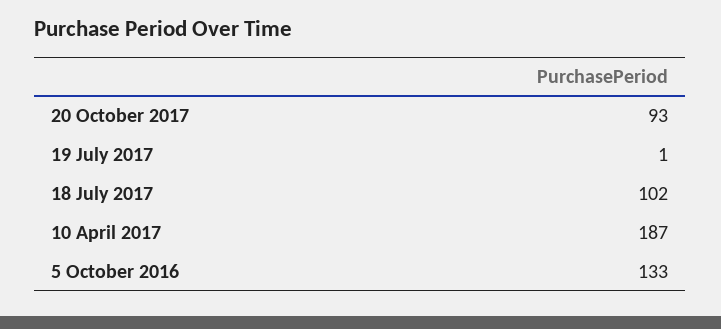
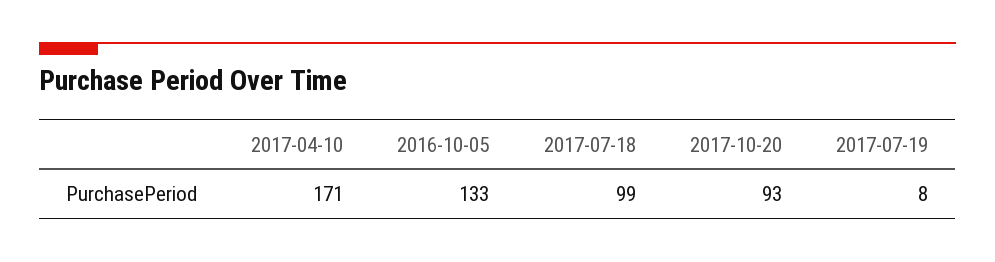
  {
    "20 October 2017": 93,
-   "19 July 2017": 1,
+   "19 July 2017": 8,
-   "18 July 2017": 102,
+   "18 July 2017": 99,
-   "10 April 2017": 187,
+   "10 April 2017": 171,
    "5 October 2016": 133
  }

